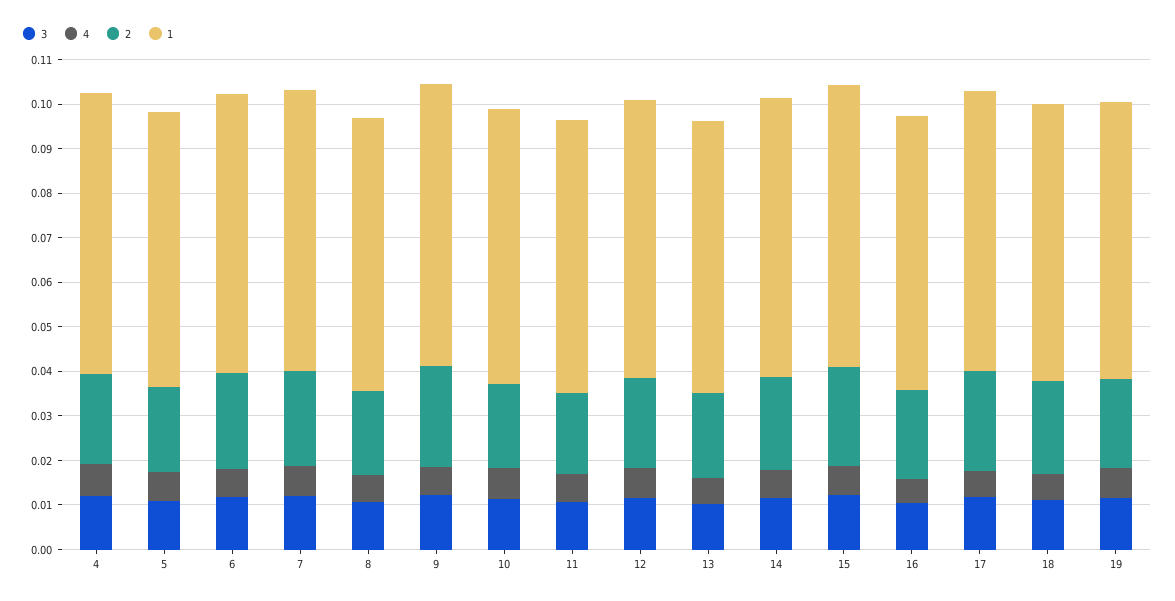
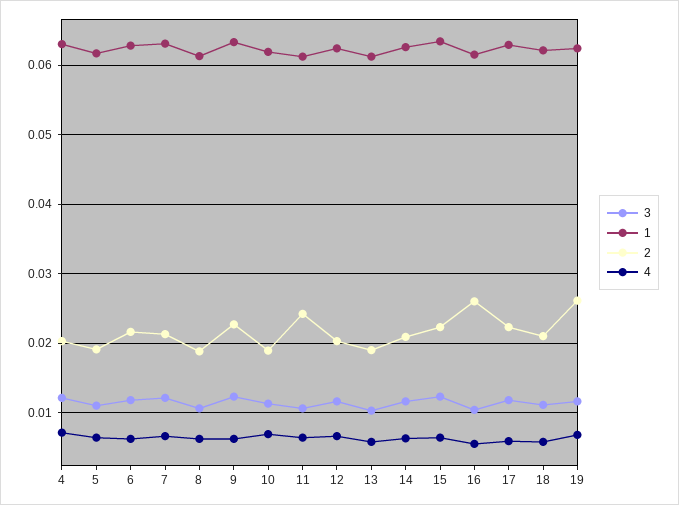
  {
    "3": {
      "4": 0.012,
      "5": 0.011,
      "6": 0.012,
      "7": 0.012,
      "8": 0.011,
      "9": 0.012,
      "10": 0.011,
      "11": 0.011,
      "12": 0.012,
      "13": 0.01,
      "14": 0.012,
      "15": 0.012,
      "16": 0.01,
      "17": 0.012,
      "18": 0.011,
      "19": 0.012
    },
    "4": {
      "4": 0.007,
      "5": 0.006,
      "6": 0.006,
      "7": 0.007,
      "8": 0.006,
      "9": 0.006,
      "10": 0.007,
      "11": 0.006,
      "12": 0.007,
      "13": 0.006,
      "14": 0.006,
      "15": 0.006,
      "16": 0.006,
      "17": 0.006,
      "18": 0.006,
      "19": 0.007
    },
    "2": {
      "4": 0.02,
      "5": 0.019,
      "6": 0.022,
      "7": 0.021,
      "8": 0.019,
      "9": 0.023,
      "10": 0.019,
-     "11": 0.018,
+     "11": 0.024,
      "12": 0.02,
      "13": 0.019,
      "14": 0.021,
      "15": 0.022,
-     "16": 0.02,
+     "16": 0.026,
      "17": 0.022,
      "18": 0.021,
-     "19": 0.02
+     "19": 0.026
    },
    "1": {
      "4": 0.063,
      "5": 0.062,
      "6": 0.063,
      "7": 0.063,
      "8": 0.061,
      "9": 0.063,
      "10": 0.062,
      "11": 0.061,
      "12": 0.062,
      "13": 0.061,
      "14": 0.063,
      "15": 0.063,
      "16": 0.062,
      "17": 0.063,
      "18": 0.062,
      "19": 0.062
    }
  }

